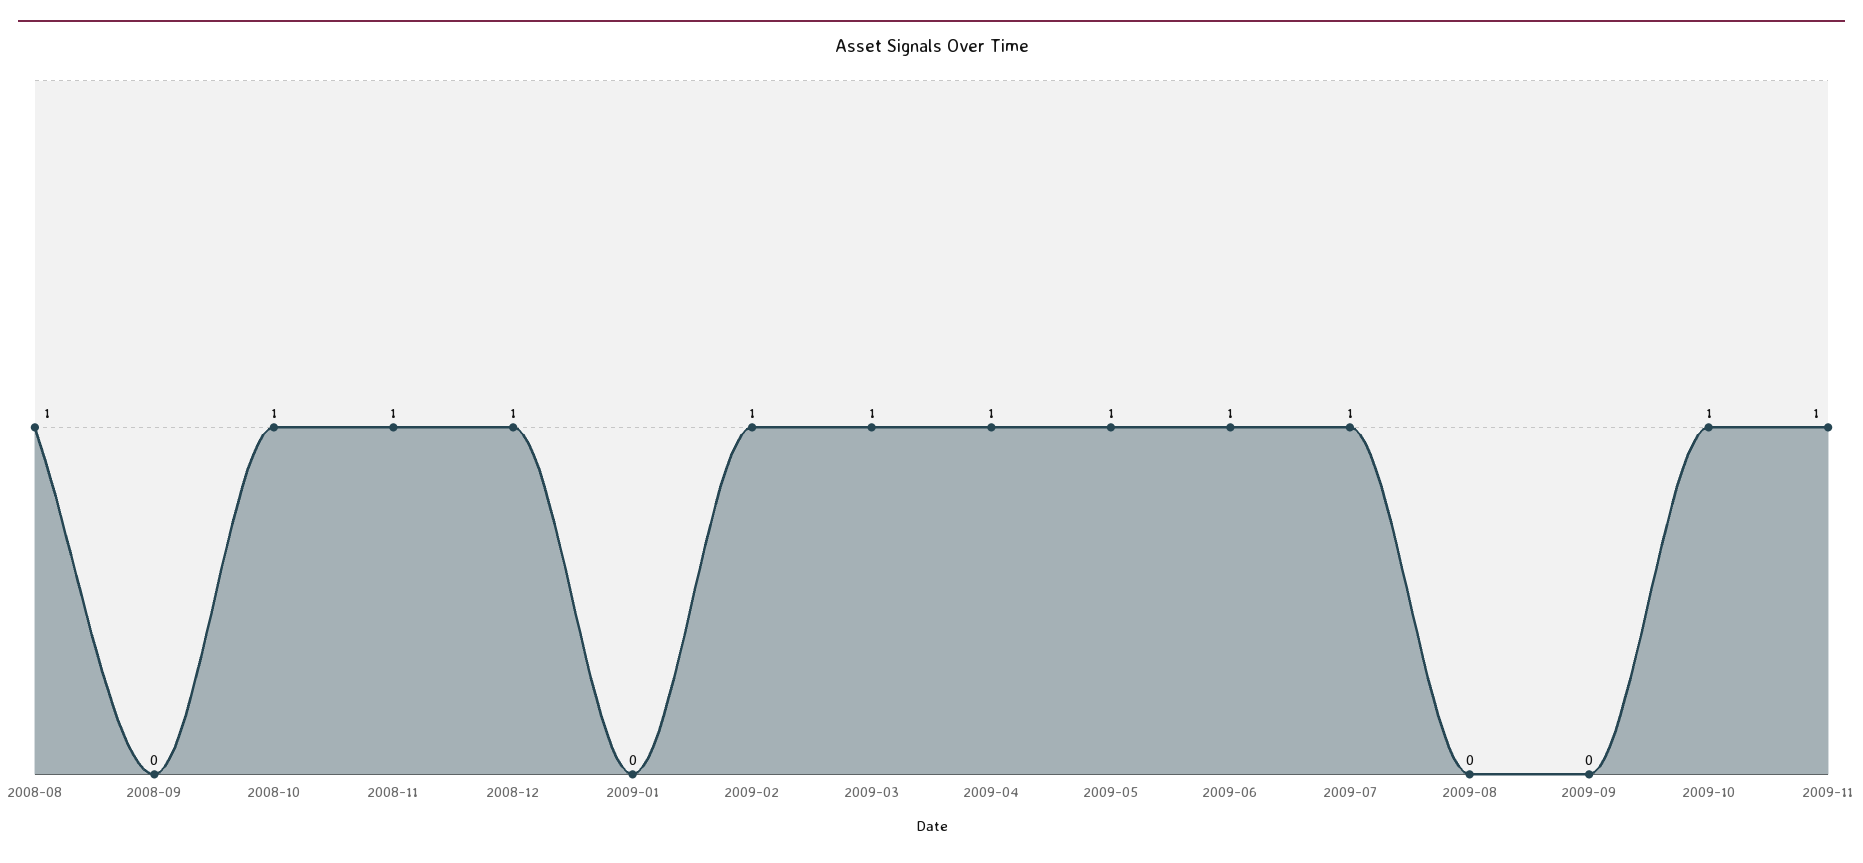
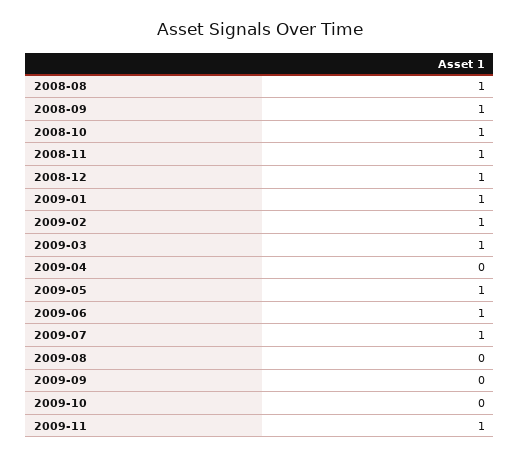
  {
    "2008-08": 1,
-   "2008-09": 0,
+   "2008-09": 1,
    "2008-10": 1,
    "2008-11": 1,
    "2008-12": 1,
-   "2009-01": 0,
+   "2009-01": 1,
    "2009-02": 1,
    "2009-03": 1,
-   "2009-04": 1,
+   "2009-04": 0,
    "2009-05": 1,
    "2009-06": 1,
    "2009-07": 1,
    "2009-08": 0,
    "2009-09": 0,
-   "2009-10": 1,
+   "2009-10": 0,
    "2009-11": 1
  }

